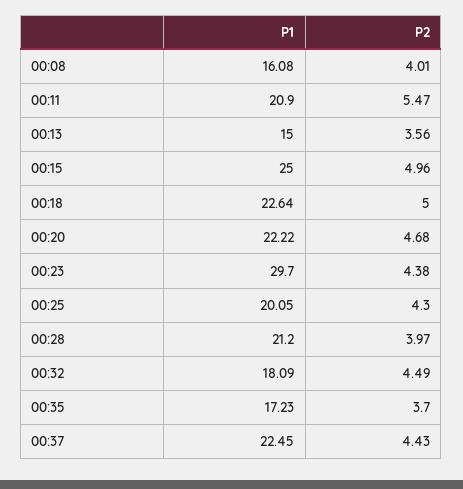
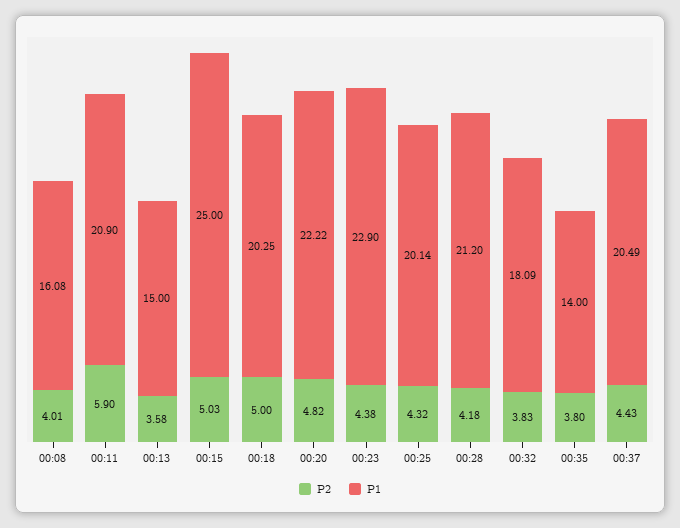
  {
    "P1": {
      "00:08": 16.08,
      "00:11": 20.9,
      "00:13": 15,
      "00:15": 25,
-     "00:18": 22.64,
+     "00:18": 20.25,
      "00:20": 22.22,
-     "00:23": 29.7,
+     "00:23": 22.9,
-     "00:25": 20.05,
+     "00:25": 20.14,
      "00:28": 21.2,
      "00:32": 18.09,
-     "00:35": 17.23,
+     "00:35": 14,
-     "00:37": 22.45
+     "00:37": 20.49
    },
    "P2": {
      "00:08": 4.01,
-     "00:11": 5.47,
+     "00:11": 5.9,
-     "00:13": 3.56,
+     "00:13": 3.58,
-     "00:15": 4.96,
+     "00:15": 5.03,
      "00:18": 5,
-     "00:20": 4.68,
+     "00:20": 4.82,
      "00:23": 4.38,
-     "00:25": 4.3,
+     "00:25": 4.32,
-     "00:28": 3.97,
+     "00:28": 4.18,
-     "00:32": 4.49,
+     "00:32": 3.83,
-     "00:35": 3.7,
+     "00:35": 3.8,
      "00:37": 4.43
    }
  }

